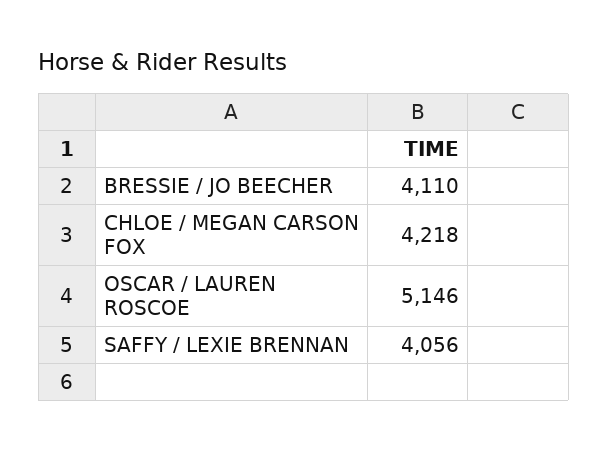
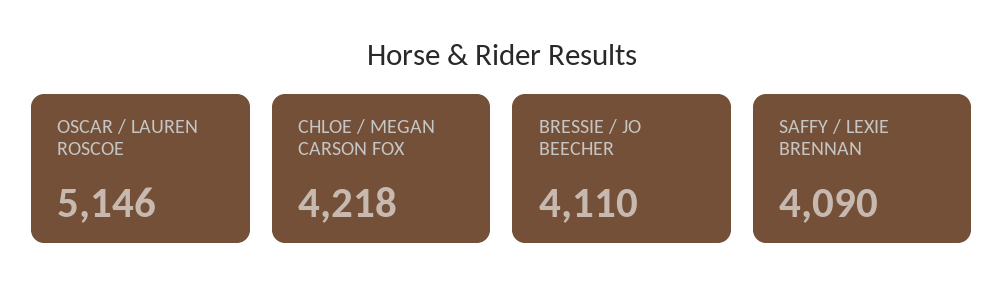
  {
    "BRESSIE / JO BEECHER": 4110,
    "CHLOE / MEGAN CARSON FOX": 4218,
    "OSCAR / LAUREN ROSCOE": 5146,
-   "SAFFY / LEXIE BRENNAN": 4056
+   "SAFFY / LEXIE BRENNAN": 4090
  }

